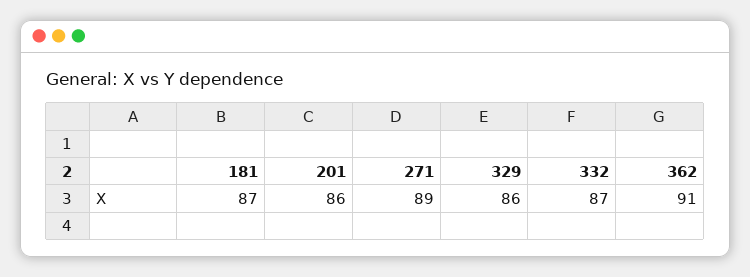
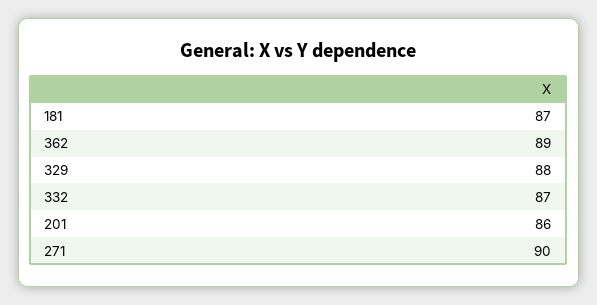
  {
    "181": 87,
    "201": 86,
-   "271": 89,
+   "271": 90,
-   "329": 86,
+   "329": 88,
    "332": 87,
-   "362": 91
+   "362": 89
  }

